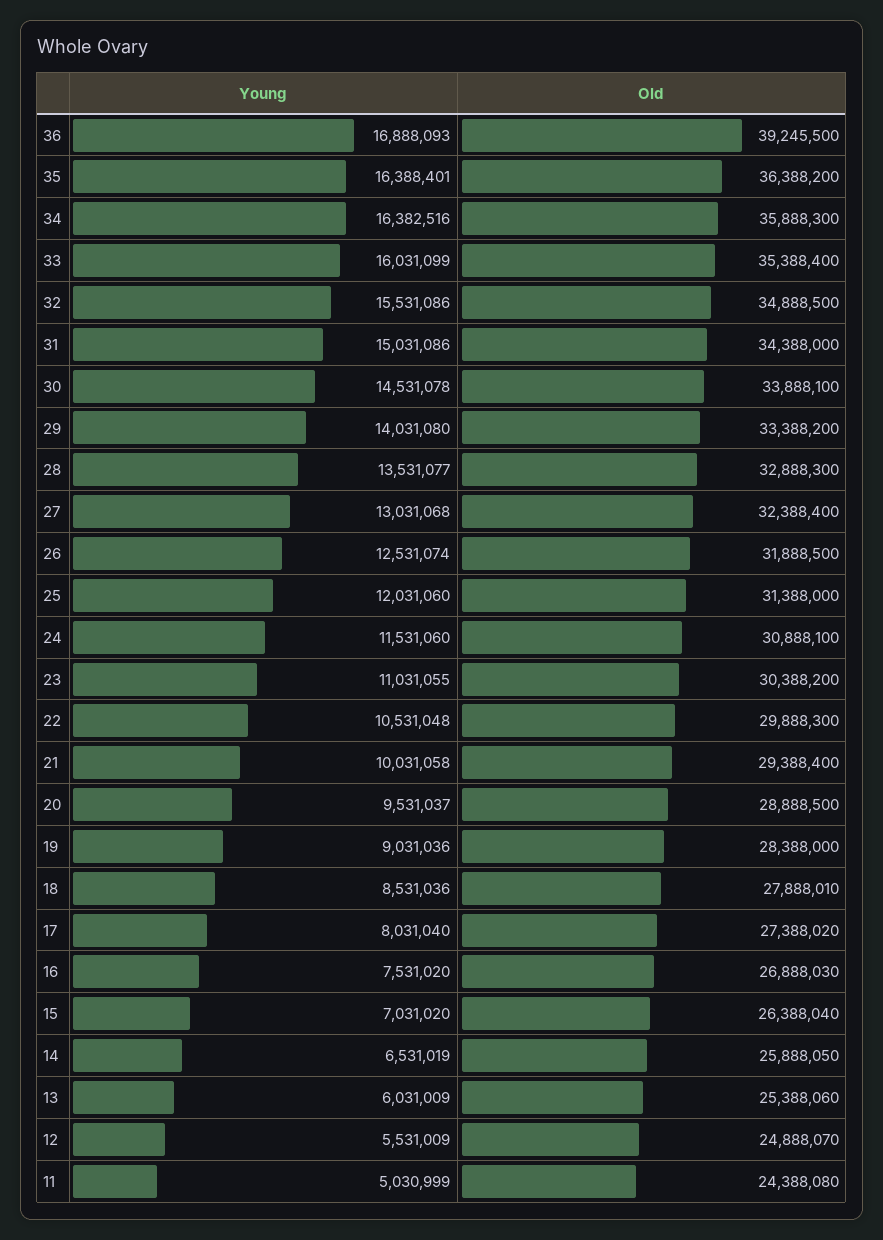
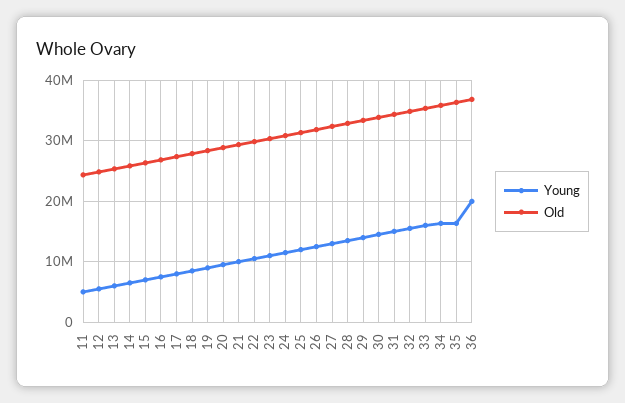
  {
    "Young": {
-     "36": 16888093,
+     "36": 20000000,
      "35": 16388401,
      "34": 16382516,
      "33": 16031099,
      "32": 15531086,
      "31": 15031086,
      "30": 14531078,
      "29": 14031080,
      "28": 13531077,
      "27": 13031068,
      "26": 12531074,
      "25": 12031060,
      "24": 11531060,
      "23": 11031055,
      "22": 10531048,
      "21": 10031058,
      "20": 9531037,
      "19": 9031036,
      "18": 8531036,
      "17": 8031040,
      "16": 7531020,
      "15": 7031020,
      "14": 6531019,
      "13": 6031009,
      "12": 5531009,
      "11": 5030999
    },
    "Old": {
-     "36": 39245500,
+     "36": 37000000,
      "35": 36388200,
      "34": 35888300,
      "33": 35388400,
      "32": 34888500,
      "31": 34388000,
      "30": 33888100,
      "29": 33388200,
      "28": 32888300,
      "27": 32388400,
      "26": 31888500,
      "25": 31388000,
      "24": 30888100,
      "23": 30388200,
      "22": 29888300,
      "21": 29388400,
      "20": 28888500,
      "19": 28388000,
      "18": 27888010,
      "17": 27388020,
      "16": 26888030,
      "15": 26388040,
      "14": 25888050,
      "13": 25388060,
      "12": 24888070,
      "11": 24388080
    }
  }

